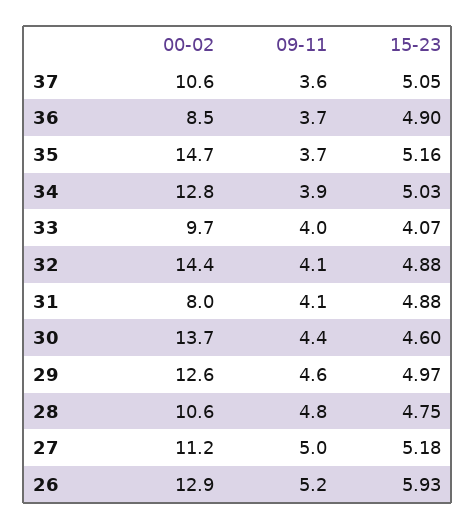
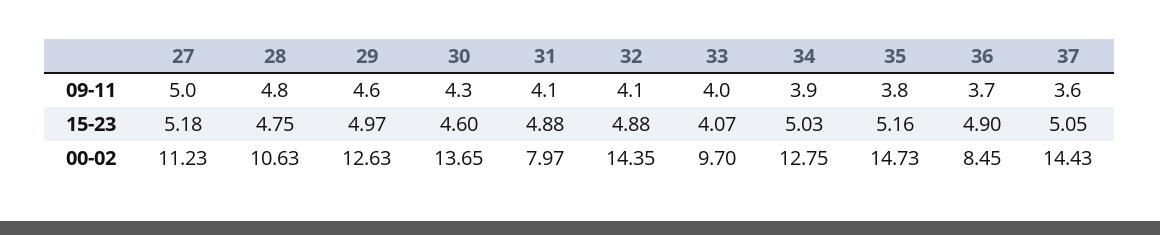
  {
    "00-02": {
-     "37": 10.6,
+     "37": 14.43,
      "36": 8.45,
      "35": 14.73,
      "34": 12.75,
      "33": 9.7,
      "32": 14.35,
      "31": 7.97,
      "30": 13.65,
      "29": 12.63,
      "28": 10.63,
-     "27": 11.23,
+     "27": 11.23
-     "26": 12.9
    },
    "09-11": {
      "37": 3.6,
      "36": 3.7,
-     "35": 3.7,
+     "35": 3.8,
      "34": 3.9,
      "33": 4,
      "32": 4.1,
      "31": 4.1,
-     "30": 4.4,
+     "30": 4.3,
      "29": 4.6,
      "28": 4.8,
-     "27": 5,
+     "27": 5
-     "26": 5.2
    },
    "15-23": {
      "37": 5.05,
      "36": 4.9,
      "35": 5.16,
      "34": 5.03,
      "33": 4.07,
      "32": 4.88,
      "31": 4.88,
      "30": 4.6,
      "29": 4.97,
      "28": 4.75,
-     "27": 5.18,
+     "27": 5.18
-     "26": 5.93
    }
  }

